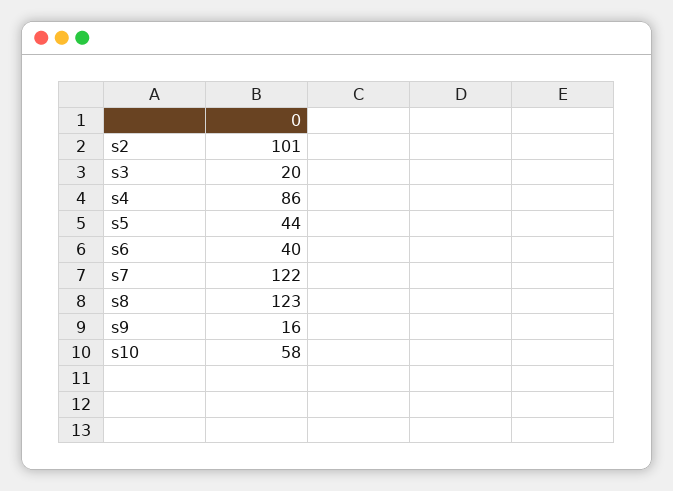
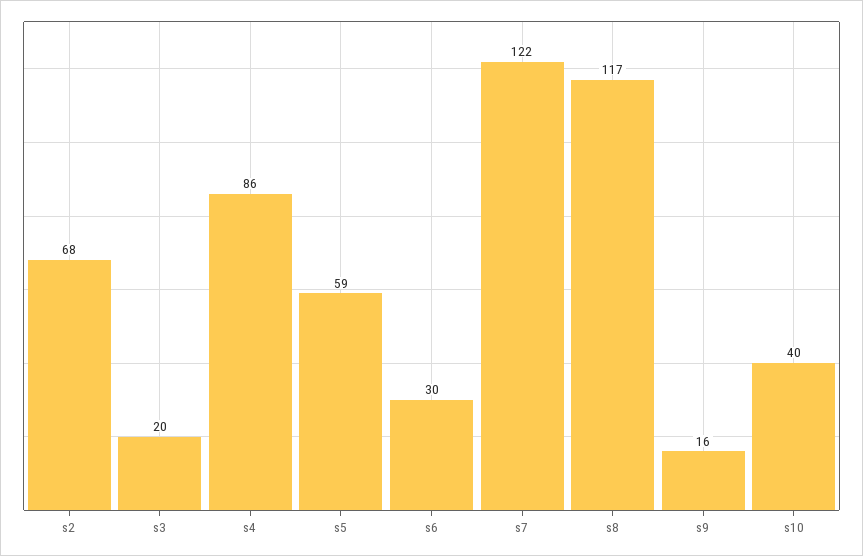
  {
-   "s2": 101,
+   "s2": 68,
    "s3": 20,
    "s4": 86,
-   "s5": 44,
+   "s5": 59,
-   "s6": 40,
+   "s6": 30,
    "s7": 122,
-   "s8": 123,
+   "s8": 117,
    "s9": 16,
-   "s10": 58
+   "s10": 40
  }

